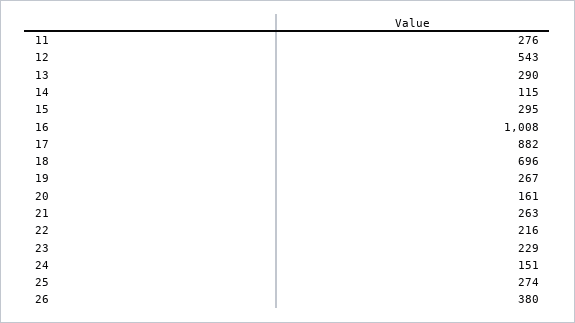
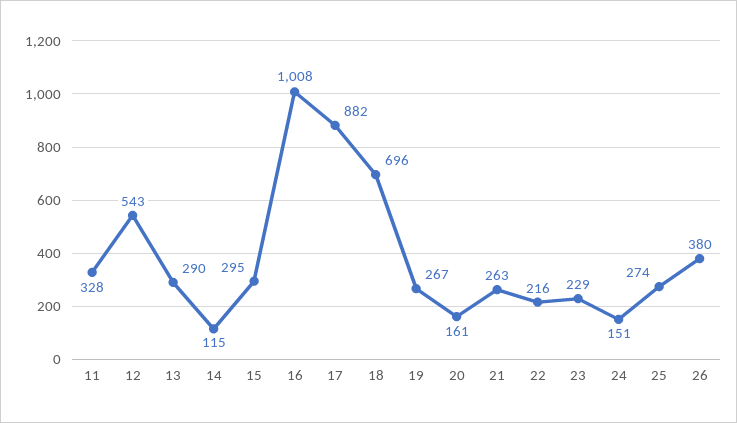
  {
-   "11": 276,
+   "11": 328,
    "12": 543,
    "13": 290,
    "14": 115,
    "15": 295,
    "16": 1008,
    "17": 882,
    "18": 696,
    "19": 267,
    "20": 161,
    "21": 263,
    "22": 216,
    "23": 229,
    "24": 151,
    "25": 274,
    "26": 380
  }

